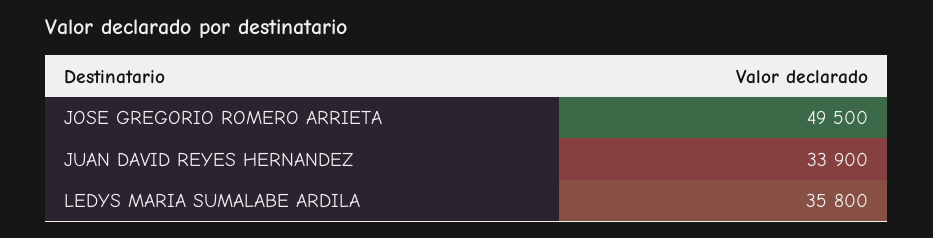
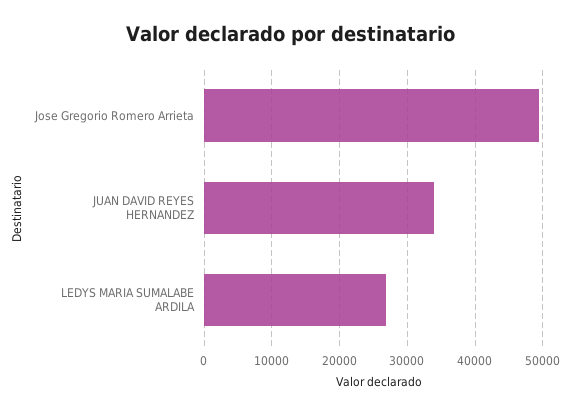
  {
    "JOSE GREGORIO ROMERO ARRIETA": 49500,
    "JUAN DAVID REYES HERNANDEZ": 33900,
-   "LEDYS MARIA SUMALABE ARDILA": 35800
+   "LEDYS MARIA SUMALABE ARDILA": 27000
  }

